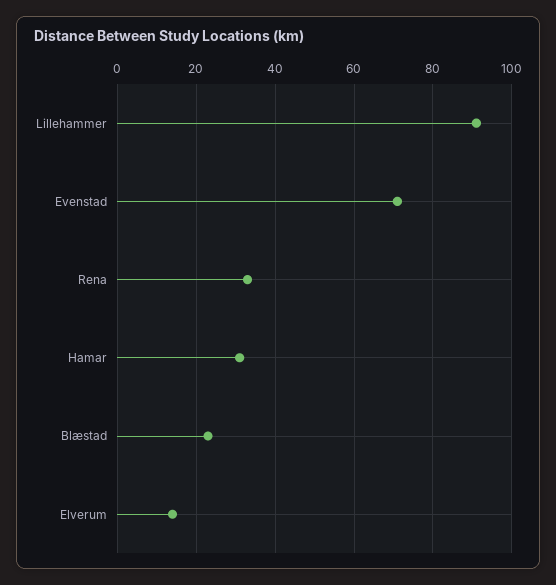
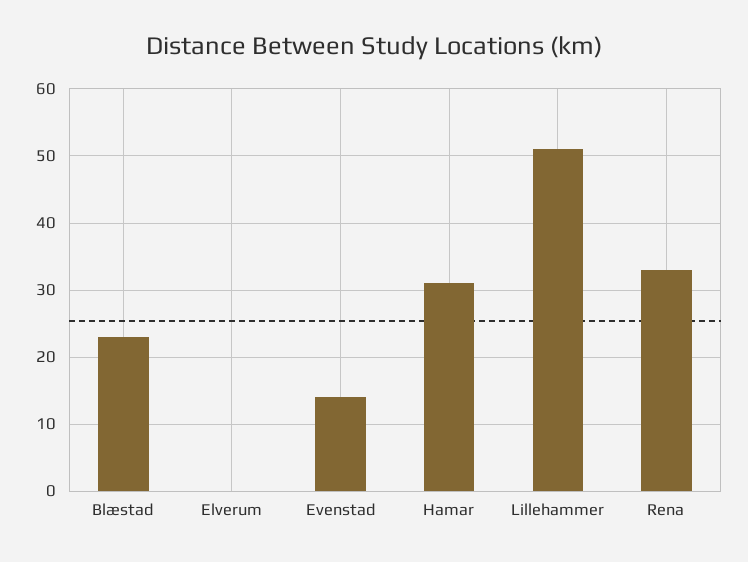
  {
-   "Lillehammer": 90,
+   "Lillehammer": 51,
-   "Evenstad": 70,
+   "Evenstad": 14,
    "Rena": 33,
    "Hamar": 31,
    "Blæstad": 23,
-   "Elverum": 15
+   "Elverum": 0
  }

